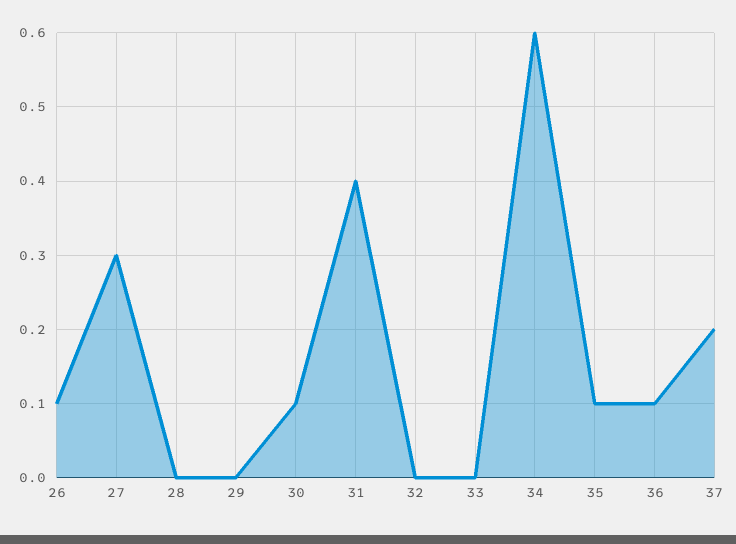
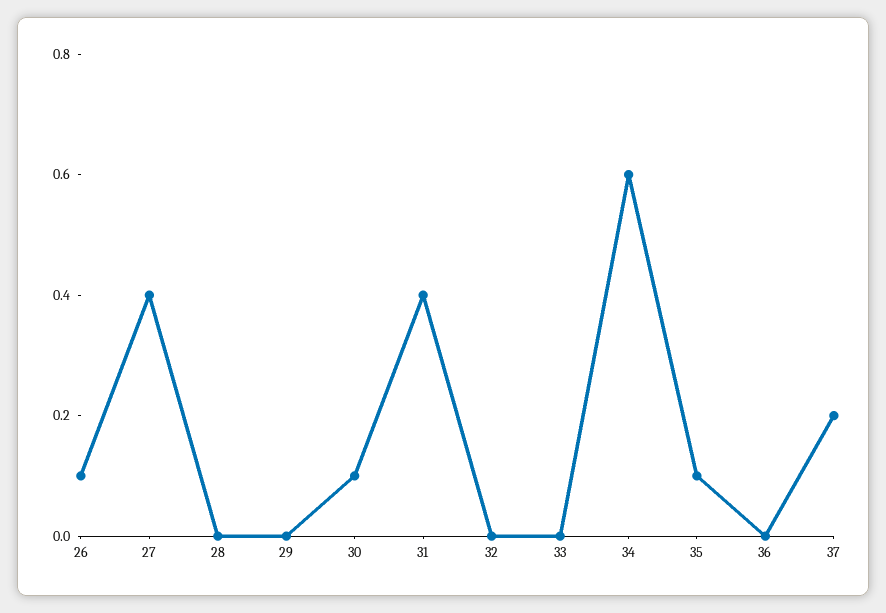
  {
    "26": 0.1,
-   "27": 0.3,
+   "27": 0.4,
    "28": 0,
    "29": 0,
    "30": 0.1,
    "31": 0.4,
    "32": 0,
    "33": 0,
    "34": 0.6,
    "35": 0.1,
-   "36": 0.1,
+   "36": 0,
    "37": 0.2
  }

